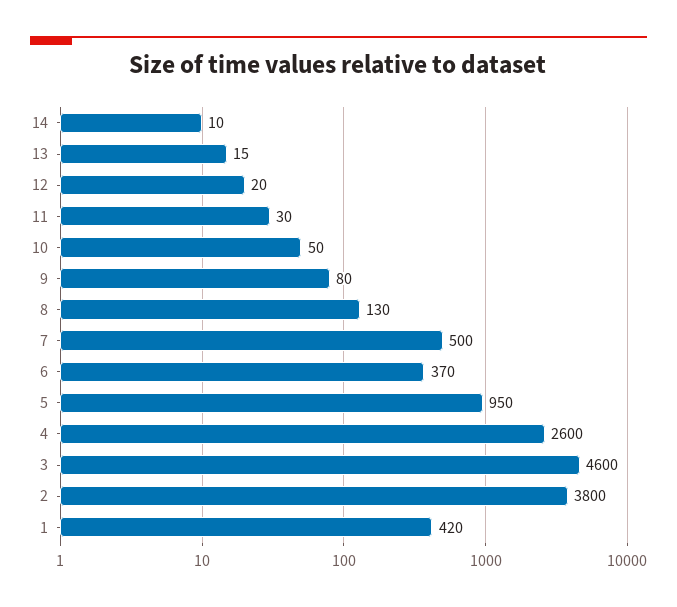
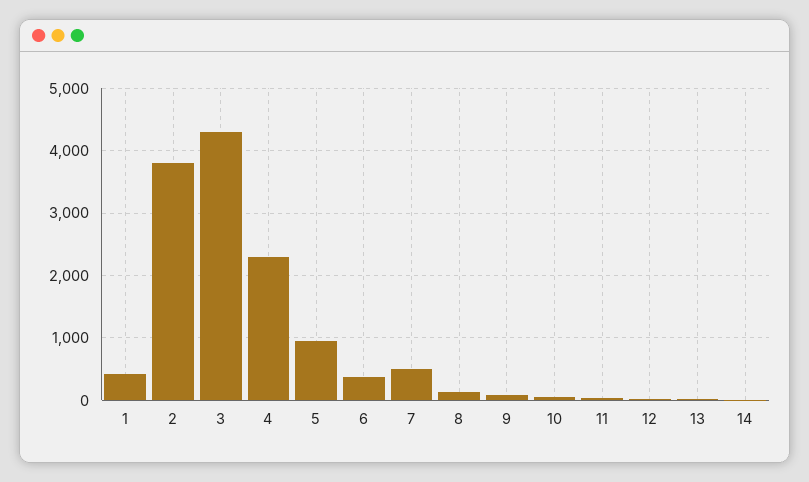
  {
    "14": 10,
    "13": 15,
    "12": 20,
    "11": 30,
    "10": 50,
    "9": 80,
    "8": 130,
    "7": 500,
    "6": 370,
    "5": 950,
-   "4": 2600,
+   "4": 2300,
-   "3": 4600,
+   "3": 4300,
    "2": 3800,
    "1": 420
  }

